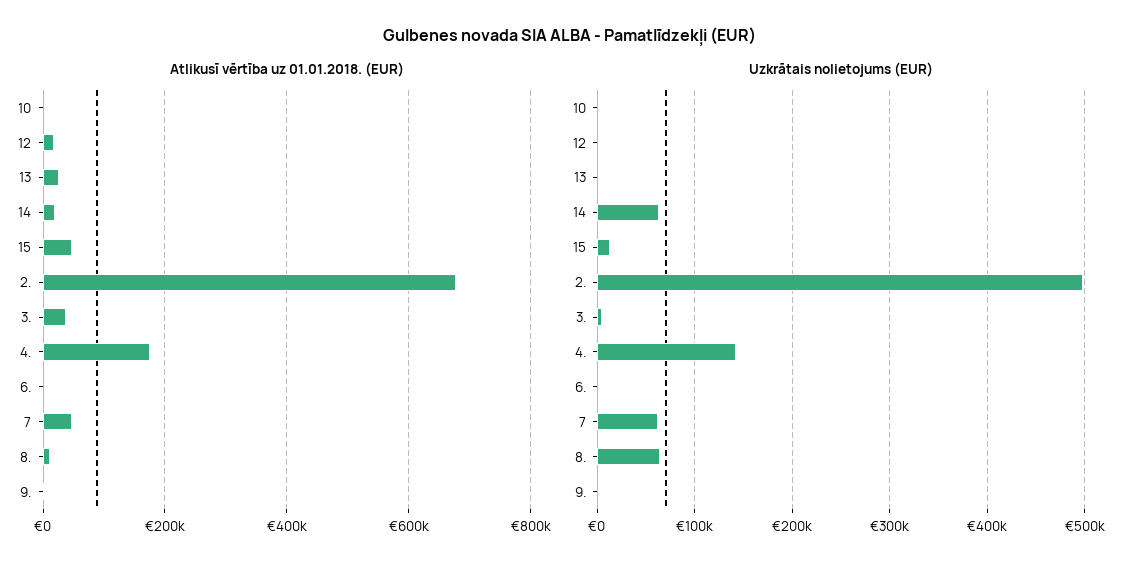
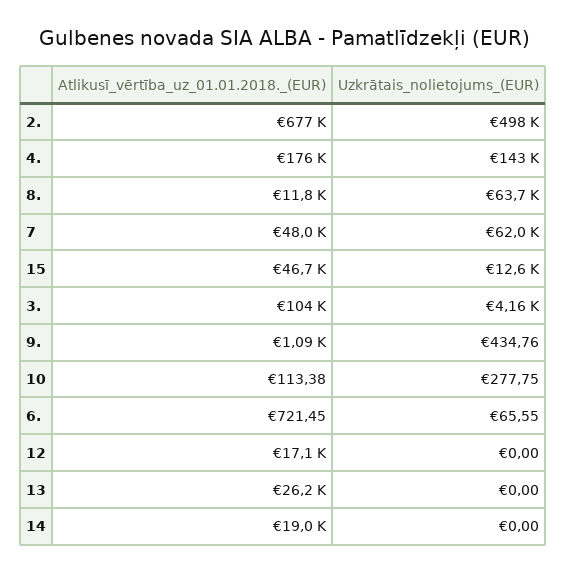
  {
    "Atlikusī vērtība uz 01.01.2018. (EUR)": {
      "10": 113.38,
      "12": 17100,
      "13": 26200,
      "14": 19000,
      "15": 46700,
      "2.": 677000,
-     "3.": 40000,
+     "3.": 104000,
      "4.": 176000,
      "6.": 721.45,
      "7": 48000,
      "8.": 11800,
      "9.": 1090
    },
    "Uzkrātais nolietojums (EUR)": {
      "10": 277.75,
      "12": 0,
      "13": 0,
-     "14": 60000,
+     "14": 0,
      "15": 12600,
      "2.": 498000,
      "3.": 4160,
      "4.": 143000,
      "6.": 65.55,
      "7": 62000,
      "8.": 63700,
      "9.": 434.76
    }
  }

